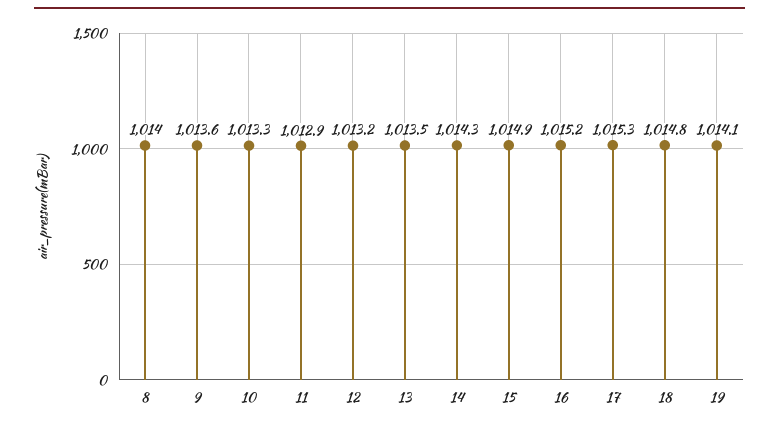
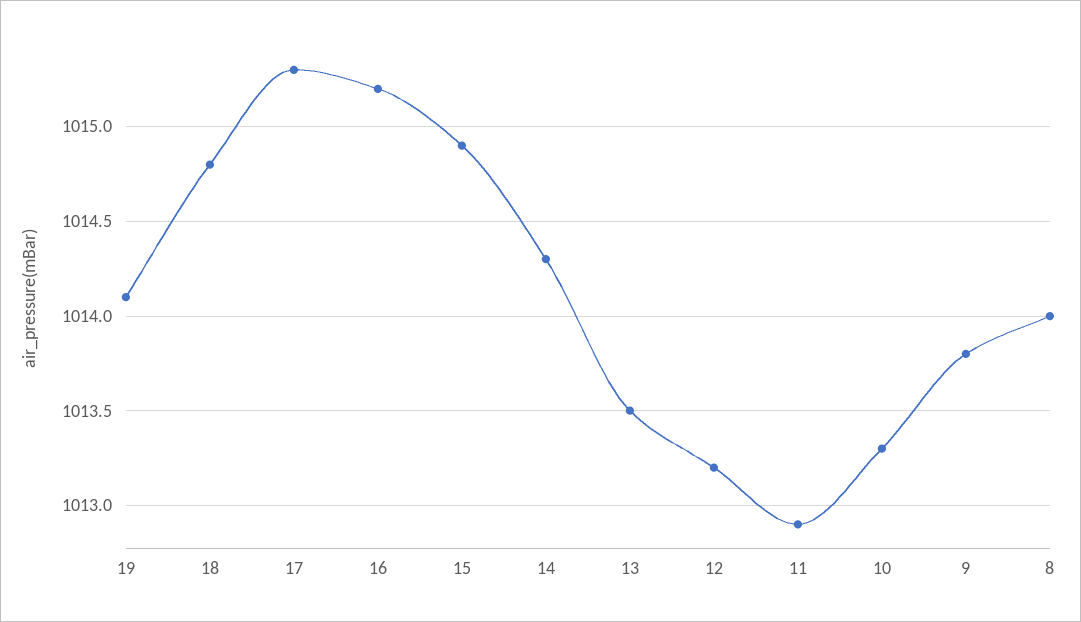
  {
    "8": 1014,
-   "9": 1013.6,
+   "9": 1013.8,
    "10": 1013.3,
    "11": 1012.9,
    "12": 1013.2,
    "13": 1013.5,
    "14": 1014.3,
    "15": 1014.9,
    "16": 1015.2,
    "17": 1015.3,
    "18": 1014.8,
    "19": 1014.1
  }

